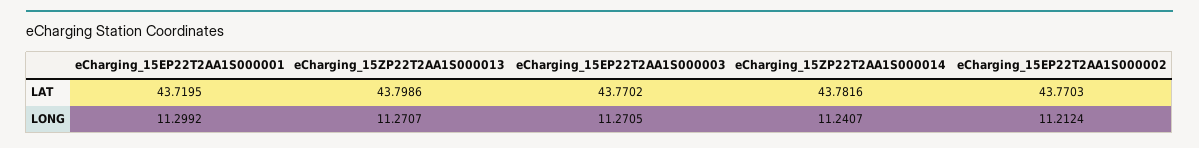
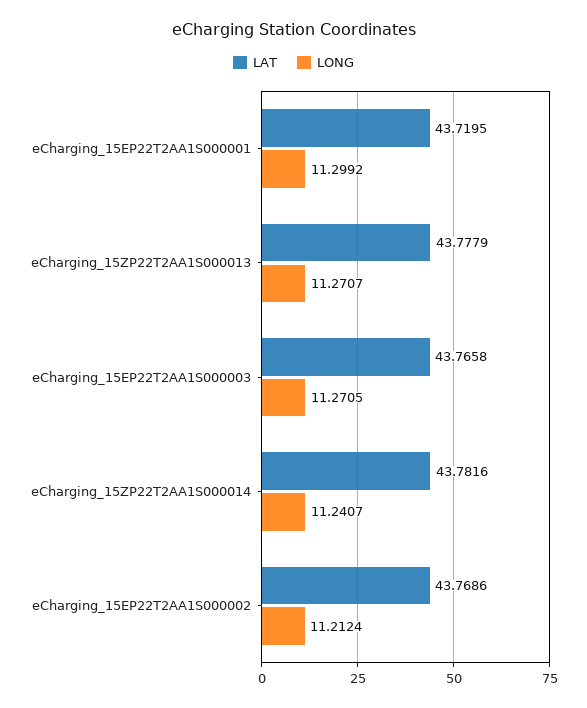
  {
    "LAT": {
      "eCharging_15EP22T2AA1S000001": 43.7195,
-     "eCharging_15ZP22T2AA1S000013": 43.7986,
+     "eCharging_15ZP22T2AA1S000013": 43.7779,
-     "eCharging_15EP22T2AA1S000003": 43.7702,
+     "eCharging_15EP22T2AA1S000003": 43.7658,
      "eCharging_15ZP22T2AA1S000014": 43.7816,
-     "eCharging_15EP22T2AA1S000002": 43.7703
+     "eCharging_15EP22T2AA1S000002": 43.7686
    },
    "LONG": {
      "eCharging_15EP22T2AA1S000001": 11.2992,
      "eCharging_15ZP22T2AA1S000013": 11.2707,
      "eCharging_15EP22T2AA1S000003": 11.2705,
      "eCharging_15ZP22T2AA1S000014": 11.2407,
      "eCharging_15EP22T2AA1S000002": 11.2124
    }
  }

